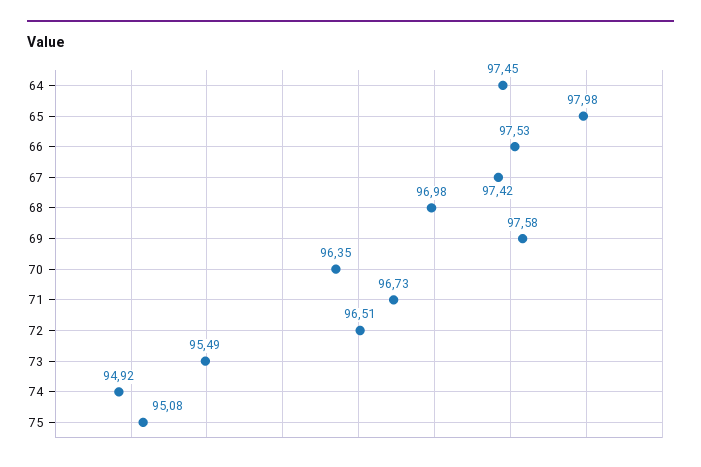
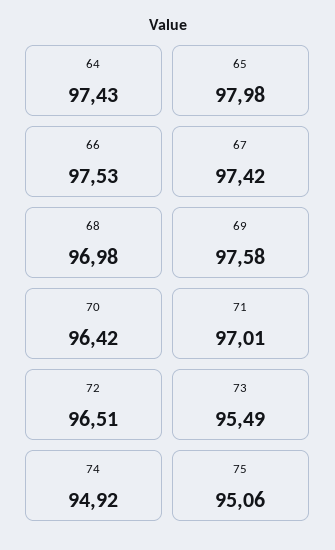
  {
-   "64": 97.45,
+   "64": 97.43,
    "65": 97.98,
    "66": 97.53,
    "67": 97.42,
    "68": 96.98,
    "69": 97.58,
-   "70": 96.35,
+   "70": 96.42,
-   "71": 96.73,
+   "71": 97.01,
    "72": 96.51,
    "73": 95.49,
    "74": 94.92,
-   "75": 95.08
+   "75": 95.06
  }

